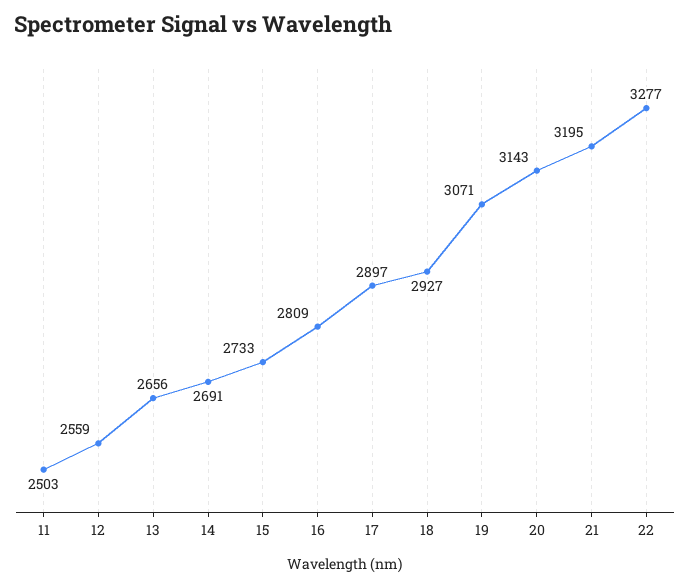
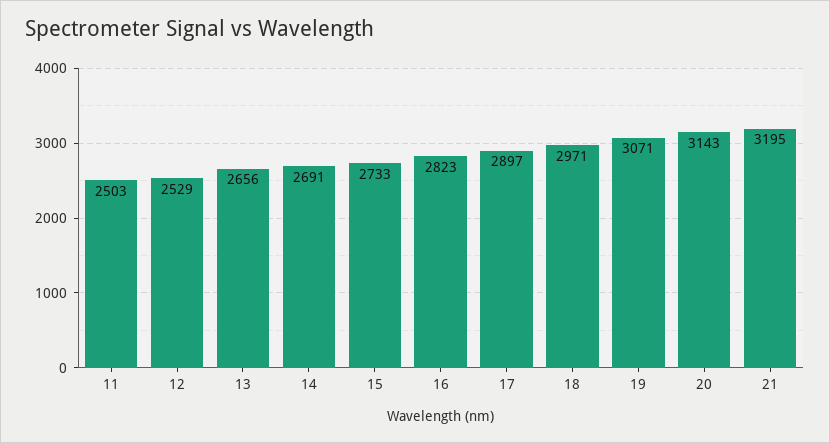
  {
    "11": 2503,
-   "12": 2559,
+   "12": 2529,
    "13": 2656,
    "14": 2691,
    "15": 2733,
-   "16": 2809,
+   "16": 2823,
    "17": 2897,
-   "18": 2927,
+   "18": 2971,
    "19": 3071,
    "20": 3143,
-   "21": 3195,
+   "21": 3195
-   "22": 3277
  }

